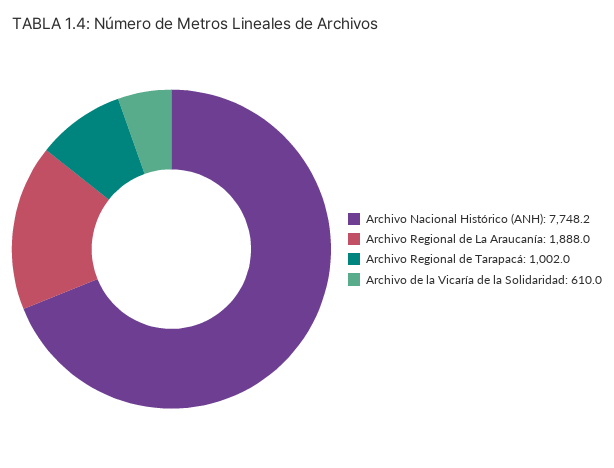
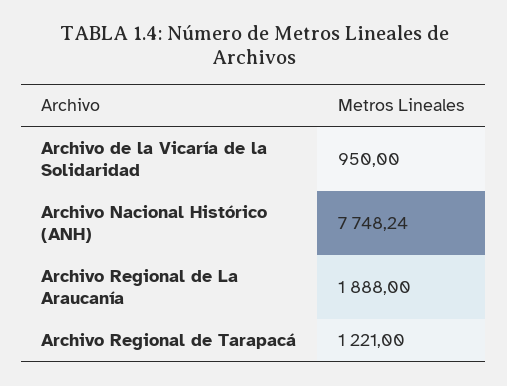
  {
    "Archivo Nacional Histórico (ANH)": 7748.24,
    "Archivo Regional de La Araucanía": 1888,
-   "Archivo Regional de Tarapacá": 1002,
+   "Archivo Regional de Tarapacá": 1221,
-   "Archivo de la Vicaría de la Solidaridad": 610
+   "Archivo de la Vicaría de la Solidaridad": 950
  }

